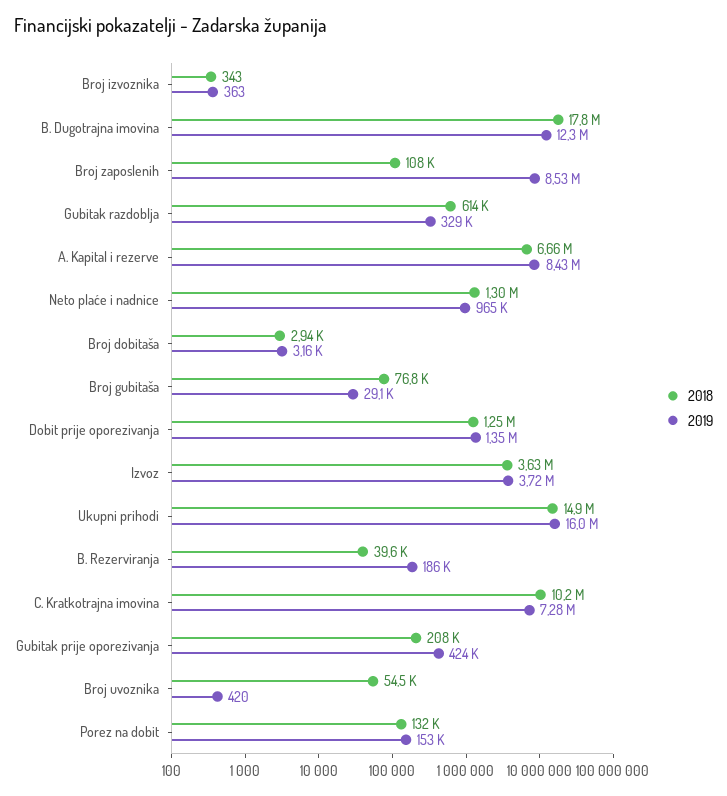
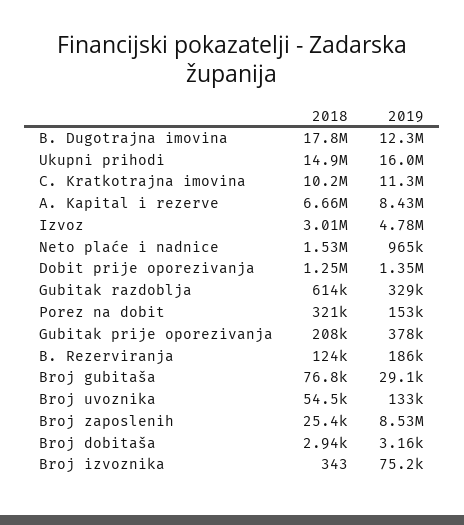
  {
    "2018": {
      "Broj izvoznika": 343,
      "B. Dugotrajna imovina": 17800000,
-     "Broj zaposlenih": 108000,
+     "Broj zaposlenih": 25400,
      "Gubitak razdoblja": 614000,
      "A. Kapital i rezerve": 6660000,
-     "Neto plaće i nadnice": 1300000,
+     "Neto plaće i nadnice": 1530000,
      "Broj dobitaša": 2940,
      "Broj gubitaša": 76800,
      "Dobit prije oporezivanja": 1250000,
-     "Izvoz": 3630000,
+     "Izvoz": 3010000,
      "Ukupni prihodi": 14900000,
-     "B. Rezerviranja": 39600,
+     "B. Rezerviranja": 124000,
      "C. Kratkotrajna imovina": 10200000,
      "Gubitak prije oporezivanja": 208000,
      "Broj uvoznika": 54500,
-     "Porez na dobit": 132000
+     "Porez na dobit": 321000
    },
    "2019": {
-     "Broj izvoznika": 363,
+     "Broj izvoznika": 75200,
      "B. Dugotrajna imovina": 12300000,
      "Broj zaposlenih": 8530000,
      "Gubitak razdoblja": 329000,
      "A. Kapital i rezerve": 8430000,
      "Neto plaće i nadnice": 965000,
      "Broj dobitaša": 3160,
      "Broj gubitaša": 29100,
      "Dobit prije oporezivanja": 1350000,
-     "Izvoz": 3720000,
+     "Izvoz": 4780000,
      "Ukupni prihodi": 16000000,
      "B. Rezerviranja": 186000,
-     "C. Kratkotrajna imovina": 7280000,
+     "C. Kratkotrajna imovina": 11300000,
-     "Gubitak prije oporezivanja": 424000,
+     "Gubitak prije oporezivanja": 378000,
-     "Broj uvoznika": 420,
+     "Broj uvoznika": 133000,
      "Porez na dobit": 153000
    }
  }

